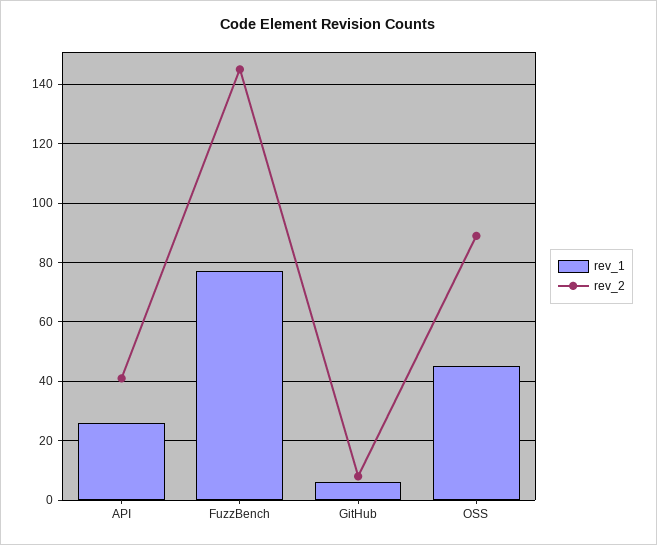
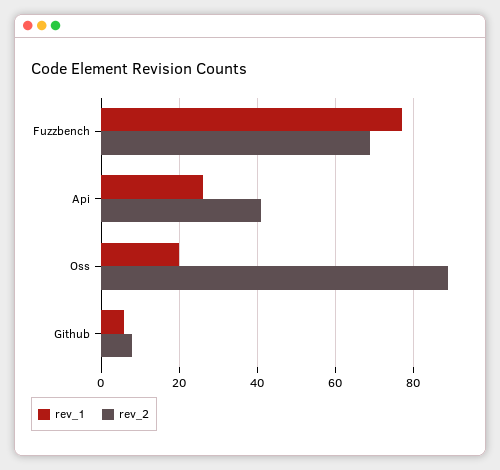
  {
    "rev_1": {
      "API": 25,
      "FuzzBench": 75,
      "GitHub": 5,
-     "OSS": 45
+     "OSS": 20
    },
    "rev_2": {
      "API": 40,
-     "FuzzBench": 145,
+     "FuzzBench": 70,
      "GitHub": 10,
      "OSS": 90
    }
  }

